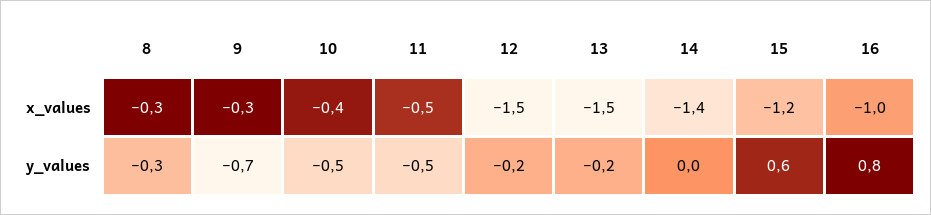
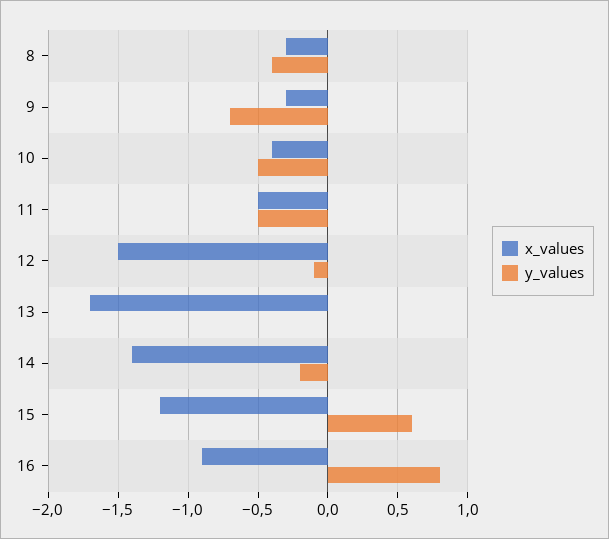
  {
    "x_values": {
      "8": -0.3,
      "9": -0.3,
      "10": -0.4,
      "11": -0.5,
      "12": -1.5,
-     "13": -1.5,
+     "13": -1.7,
      "14": -1.4,
      "15": -1.2,
-     "16": -1
+     "16": -0.9
    },
    "y_values": {
-     "8": -0.3,
+     "8": -0.4,
      "9": -0.7,
      "10": -0.5,
      "11": -0.5,
-     "12": -0.2,
+     "12": -0.1,
-     "13": -0.2,
+     "13": 0,
-     "14": 0,
+     "14": -0.2,
      "15": 0.6,
      "16": 0.8
    }
  }

